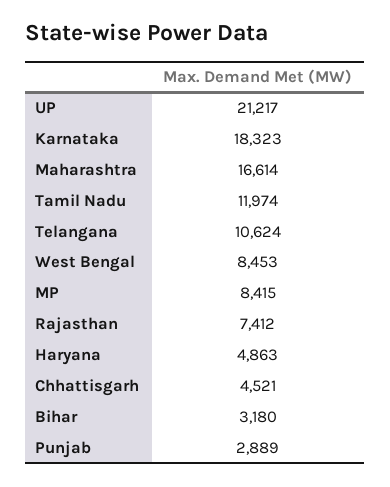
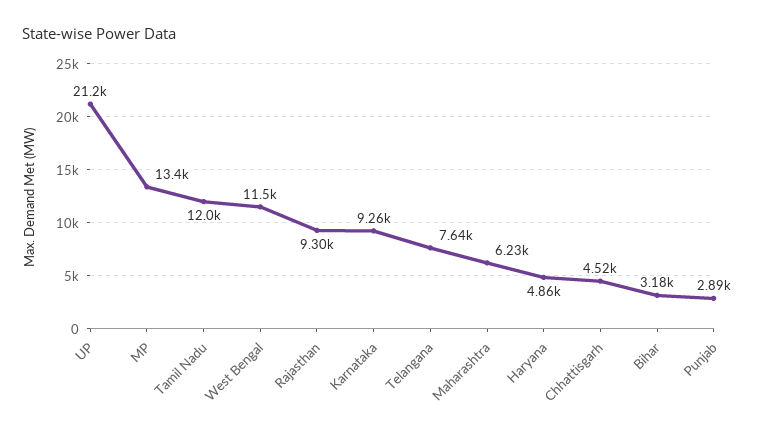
  {
    "UP": 21217,
-   "Karnataka": 18323,
+   "Karnataka": 9260,
-   "Maharashtra": 16614,
+   "Maharashtra": 6230,
    "Tamil Nadu": 11974,
-   "Telangana": 10624,
+   "Telangana": 7640,
-   "West Bengal": 8453,
+   "West Bengal": 11500,
-   "MP": 8415,
+   "MP": 13400,
-   "Rajasthan": 7412,
+   "Rajasthan": 9300,
    "Haryana": 4863,
    "Chhattisgarh": 4521,
    "Bihar": 3180,
    "Punjab": 2889
  }

